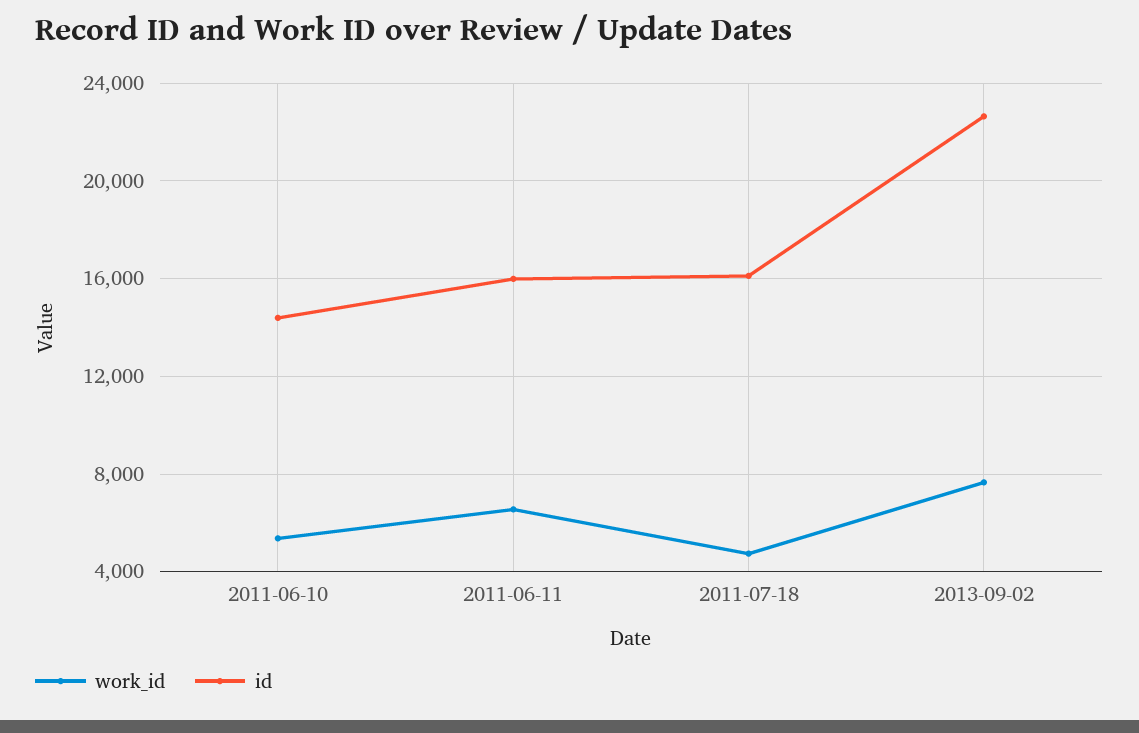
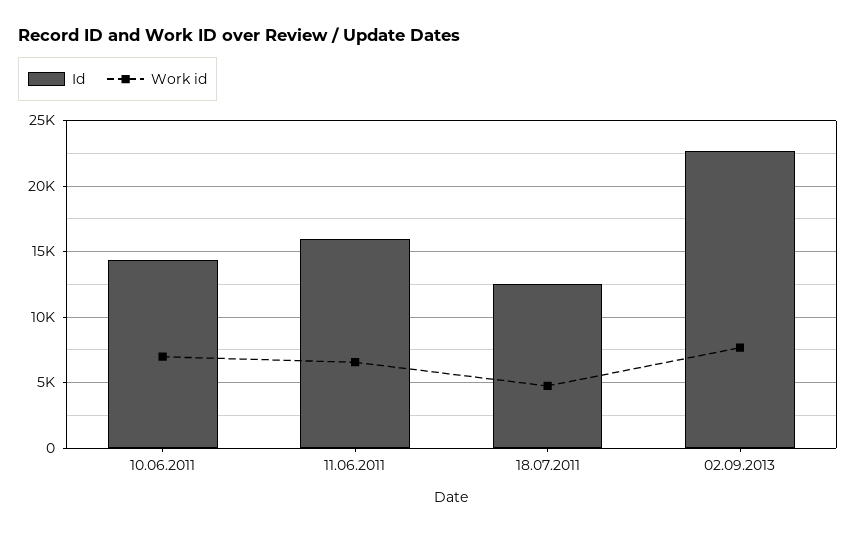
  {
    "work_id": {
-     "2011-06-10": 5500,
+     "2011-06-10": 7000,
      "2011-06-11": 6500,
      "2011-07-18": 4500,
      "2013-09-02": 7500
    },
    "id": {
      "2011-06-10": 14500,
      "2011-06-11": 16000,
-     "2011-07-18": 16000,
+     "2011-07-18": 12500,
      "2013-09-02": 22500
    }
  }

